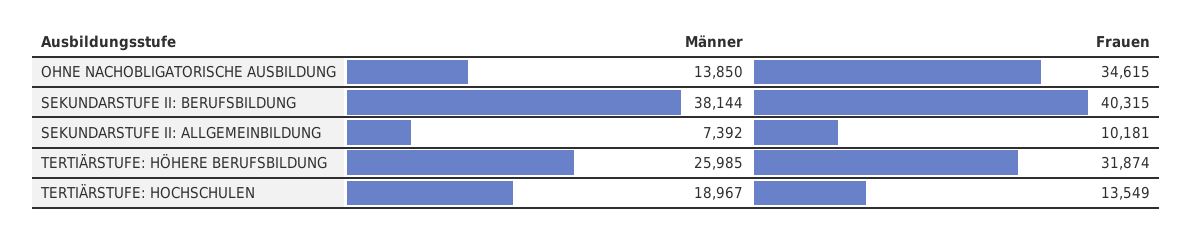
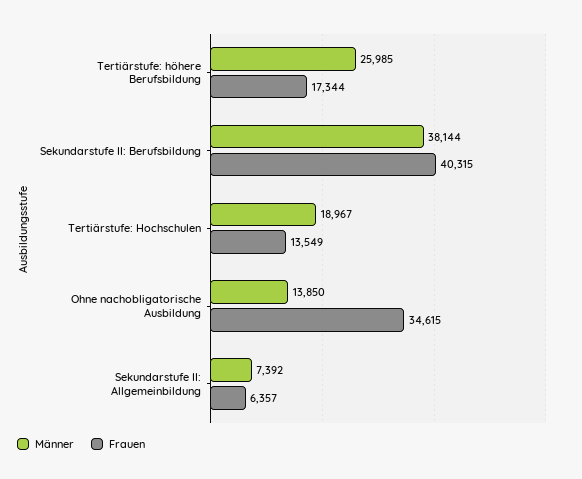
  {
    "Männer": {
      "OHNE NACHOBLIGATORISCHE AUSBILDUNG": 13850,
      "SEKUNDARSTUFE II: BERUFSBILDUNG": 38144,
      "SEKUNDARSTUFE II: ALLGEMEINBILDUNG": 7392,
      "TERTIÄRSTUFE: HÖHERE BERUFSBILDUNG": 25985,
      "TERTIÄRSTUFE: HOCHSCHULEN": 18967
    },
    "Frauen": {
      "OHNE NACHOBLIGATORISCHE AUSBILDUNG": 34615,
      "SEKUNDARSTUFE II: BERUFSBILDUNG": 40315,
-     "SEKUNDARSTUFE II: ALLGEMEINBILDUNG": 10181,
+     "SEKUNDARSTUFE II: ALLGEMEINBILDUNG": 6357,
-     "TERTIÄRSTUFE: HÖHERE BERUFSBILDUNG": 31874,
+     "TERTIÄRSTUFE: HÖHERE BERUFSBILDUNG": 17344,
      "TERTIÄRSTUFE: HOCHSCHULEN": 13549
    }
  }

